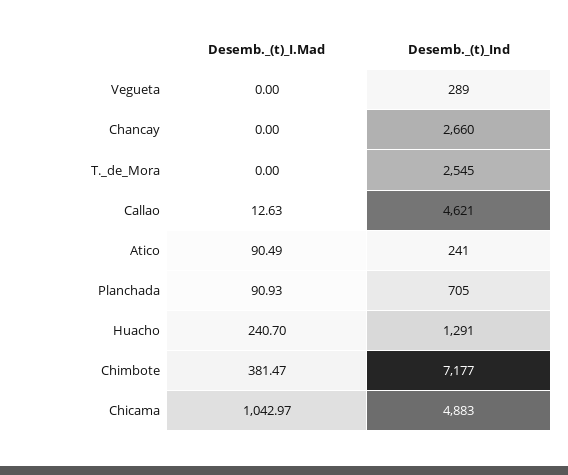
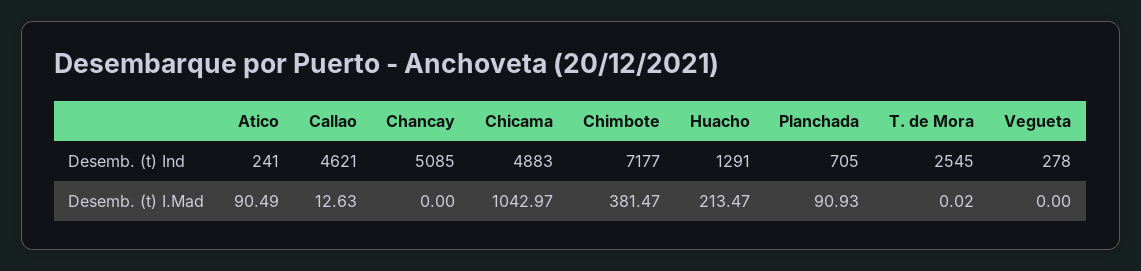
  {
    "Desemb._(t)_I.Mad": {
      "Vegueta": 0,
      "Chancay": 0,
-     "T._de_Mora": 0,
+     "T._de_Mora": 0.02,
      "Callao": 12.63,
      "Atico": 90.49,
      "Planchada": 90.93,
-     "Huacho": 240.7,
+     "Huacho": 213.47,
      "Chimbote": 381.47,
      "Chicama": 1042.97
    },
    "Desemb._(t)_Ind": {
-     "Vegueta": 289,
+     "Vegueta": 278,
-     "Chancay": 2660,
+     "Chancay": 5085,
      "T._de_Mora": 2545,
      "Callao": 4621,
      "Atico": 241,
      "Planchada": 705,
      "Huacho": 1291,
      "Chimbote": 7177,
      "Chicama": 4883
    }
  }

